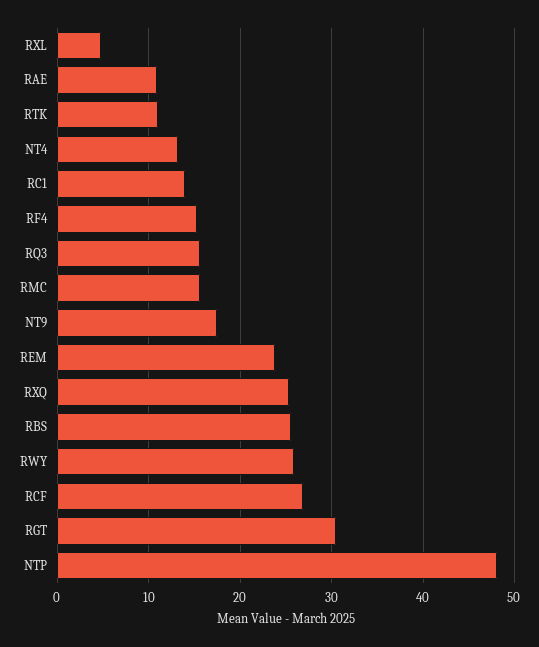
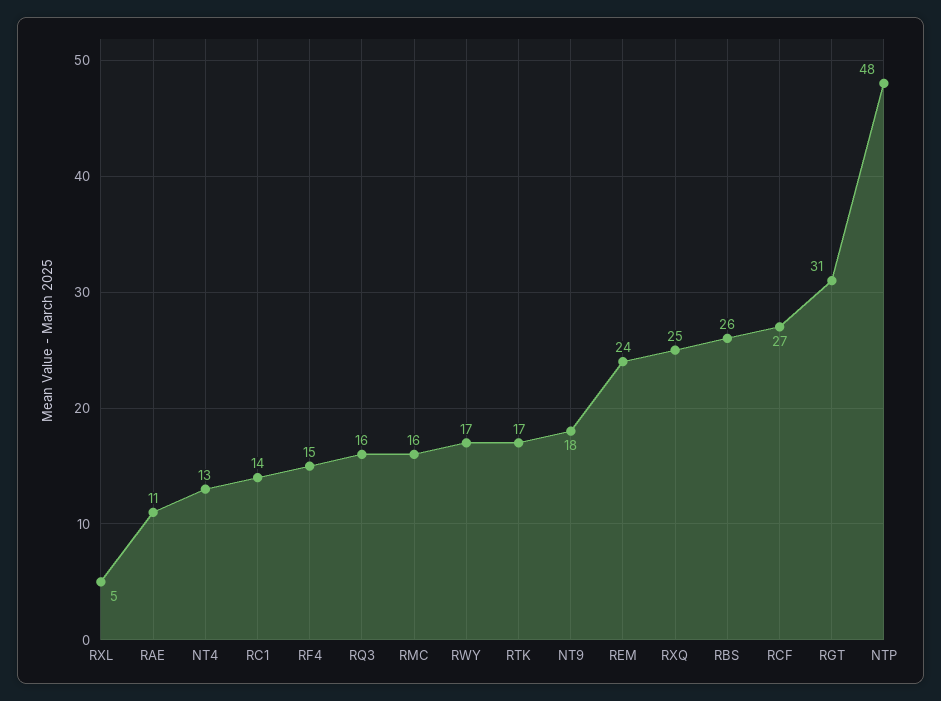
  {
    "RXL": 5,
    "RAE": 11,
-   "RTK": 11,
+   "RTK": 17,
    "NT4": 13,
    "RC1": 14,
    "RF4": 15,
    "RQ3": 16,
    "RMC": 16,
    "NT9": 18,
    "REM": 24,
    "RXQ": 25,
    "RBS": 26,
-   "RWY": 26,
+   "RWY": 17,
    "RCF": 27,
    "RGT": 31,
    "NTP": 48
  }

